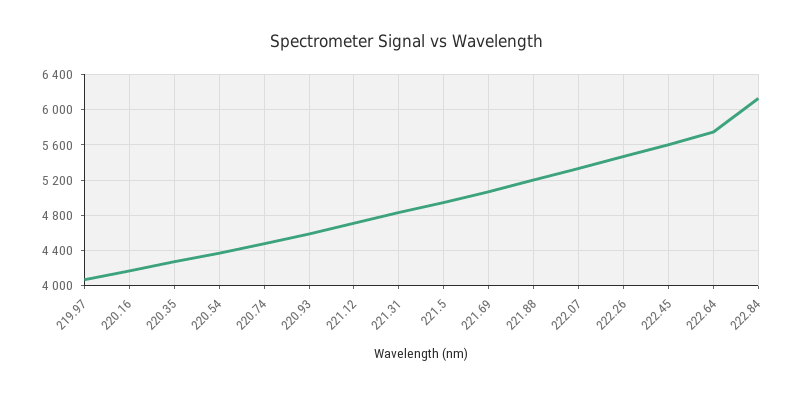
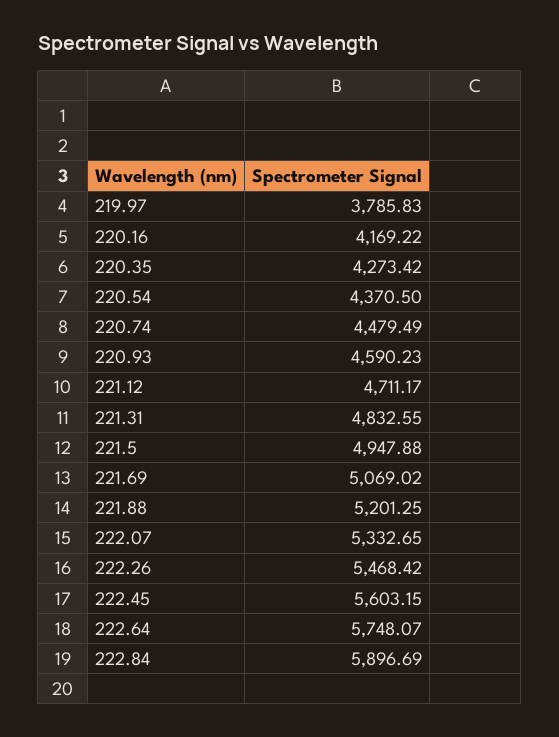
  {
-   "219.97": 4100,
+   "219.97": 3785.83,
    "220.16": 4169.22,
    "220.35": 4273.42,
    "220.54": 4370.5,
    "220.74": 4479.49,
    "220.93": 4590.23,
    "221.12": 4711.17,
    "221.31": 4832.55,
    "221.5": 4947.88,
    "221.69": 5069.02,
    "221.88": 5201.25,
    "222.07": 5332.65,
    "222.26": 5468.42,
    "222.45": 5603.15,
    "222.64": 5748.07,
-   "222.84": 6100
+   "222.84": 5896.69
  }

